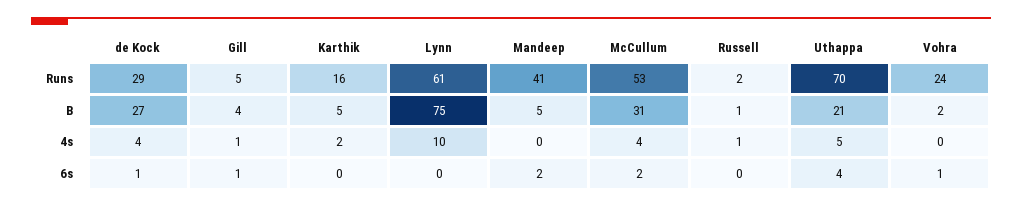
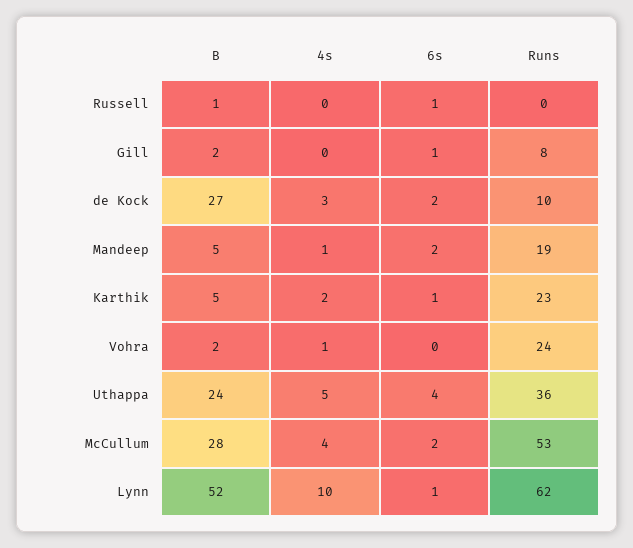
  {
    "de Kock": {
-     "Runs": 29,
+     "Runs": 10,
      "B": 27,
-     "4s": 4,
+     "4s": 3,
-     "6s": 1
+     "6s": 2
    },
    "Gill": {
-     "Runs": 5,
+     "Runs": 8,
-     "B": 4,
+     "B": 2,
-     "4s": 1,
+     "4s": 0,
      "6s": 1
    },
    "Karthik": {
-     "Runs": 16,
+     "Runs": 23,
      "B": 5,
      "4s": 2,
-     "6s": 0
+     "6s": 1
    },
    "Lynn": {
-     "Runs": 61,
+     "Runs": 62,
-     "B": 75,
+     "B": 52,
      "4s": 10,
-     "6s": 0
+     "6s": 1
    },
    "Mandeep": {
-     "Runs": 41,
+     "Runs": 19,
      "B": 5,
-     "4s": 0,
+     "4s": 1,
      "6s": 2
    },
    "McCullum": {
      "Runs": 53,
-     "B": 31,
+     "B": 28,
      "4s": 4,
      "6s": 2
    },
    "Russell": {
-     "Runs": 2,
+     "Runs": 0,
      "B": 1,
-     "4s": 1,
+     "4s": 0,
-     "6s": 0
+     "6s": 1
    },
    "Uthappa": {
-     "Runs": 70,
+     "Runs": 36,
-     "B": 21,
+     "B": 24,
      "4s": 5,
      "6s": 4
    },
    "Vohra": {
      "Runs": 24,
      "B": 2,
-     "4s": 0,
+     "4s": 1,
-     "6s": 1
+     "6s": 0
    }
  }

